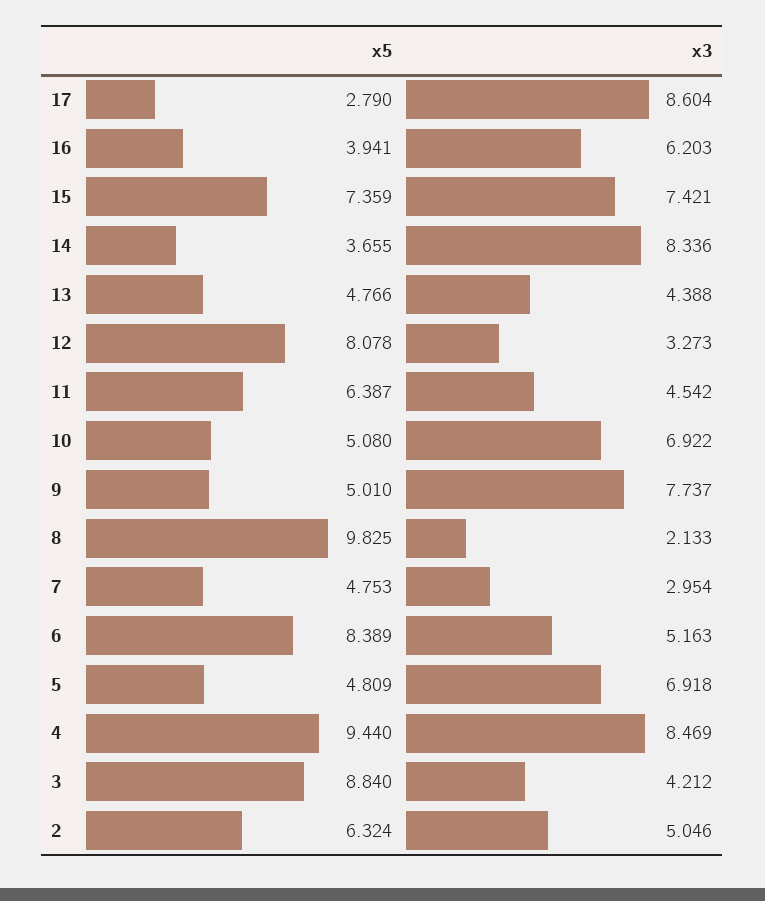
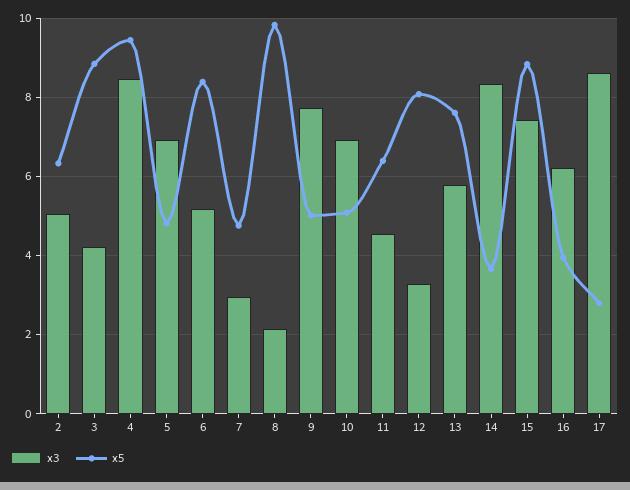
  {
    "x5": {
      "17": 2.79,
      "16": 3.941,
-     "15": 7.359,
+     "15": 8.8,
      "14": 3.655,
-     "13": 4.766,
+     "13": 7.6,
      "12": 8.078,
      "11": 6.387,
      "10": 5.08,
      "9": 5.01,
      "8": 9.825,
      "7": 4.753,
      "6": 8.389,
      "5": 4.809,
      "4": 9.44,
      "3": 8.84,
      "2": 6.324
    },
    "x3": {
      "17": 8.604,
      "16": 6.203,
      "15": 7.421,
      "14": 8.336,
-     "13": 4.388,
+     "13": 5.8,
      "12": 3.273,
      "11": 4.542,
      "10": 6.922,
      "9": 7.737,
      "8": 2.133,
      "7": 2.954,
      "6": 5.163,
      "5": 6.918,
      "4": 8.469,
      "3": 4.212,
      "2": 5.046
    }
  }

